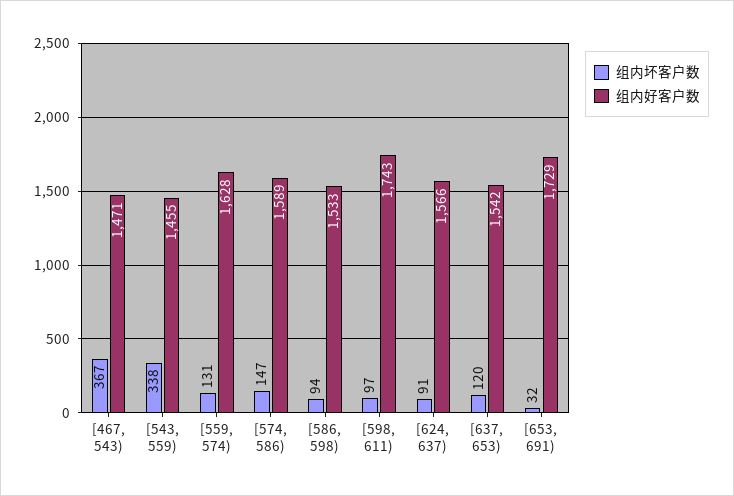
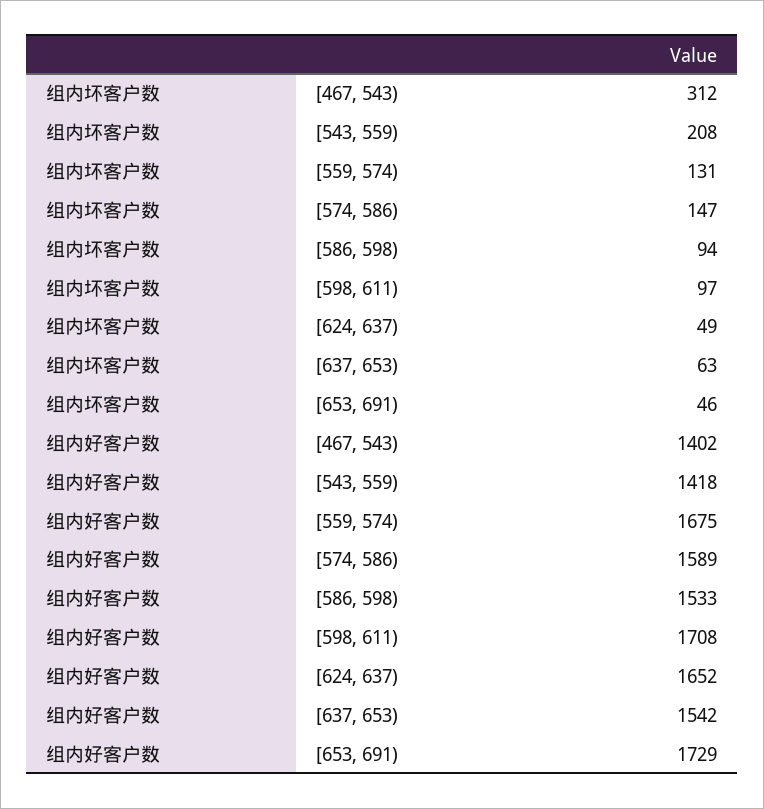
  {
    "组内坏客户数": {
-     "[467, 543)": 367,
+     "[467, 543)": 312,
-     "[543, 559)": 338,
+     "[543, 559)": 208,
      "[559, 574)": 131,
      "[574, 586)": 147,
      "[586, 598)": 94,
      "[598, 611)": 97,
-     "[624, 637)": 91,
+     "[624, 637)": 49,
-     "[637, 653)": 120,
+     "[637, 653)": 63,
-     "[653, 691)": 32
+     "[653, 691)": 46
    },
    "组内好客户数": {
-     "[467, 543)": 1471,
+     "[467, 543)": 1402,
-     "[543, 559)": 1455,
+     "[543, 559)": 1418,
-     "[559, 574)": 1628,
+     "[559, 574)": 1675,
      "[574, 586)": 1589,
      "[586, 598)": 1533,
-     "[598, 611)": 1743,
+     "[598, 611)": 1708,
-     "[624, 637)": 1566,
+     "[624, 637)": 1652,
      "[637, 653)": 1542,
      "[653, 691)": 1729
    }
  }

